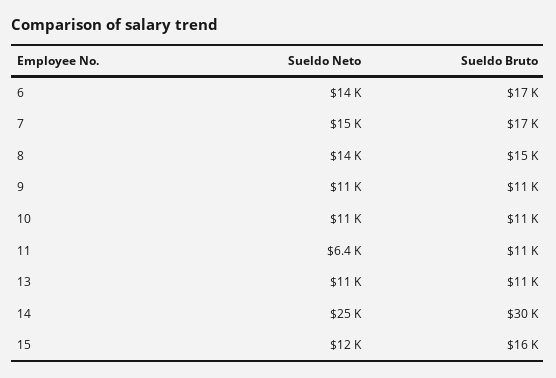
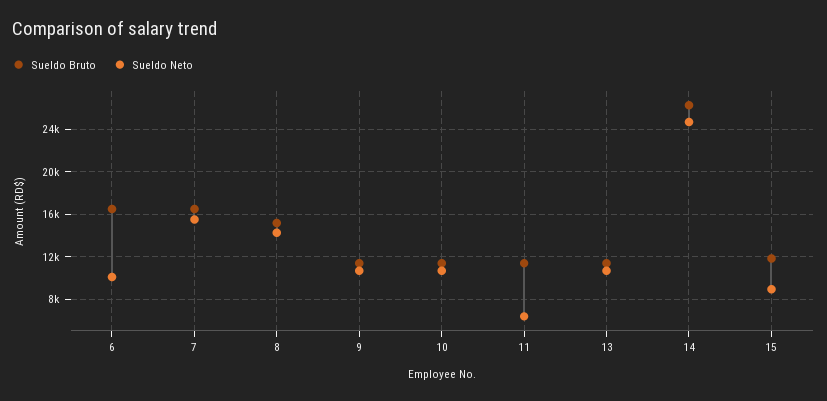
  {
    "Sueldo Neto": {
-     "6": 14000,
+     "6": 10000,
      "7": 15000,
      "8": 14000,
      "9": 11000,
      "10": 11000,
      "11": 6400,
      "13": 11000,
      "14": 25000,
-     "15": 12000
+     "15": 9000
    },
    "Sueldo Bruto": {
      "6": 17000,
      "7": 17000,
      "8": 15000,
      "9": 11000,
      "10": 11000,
      "11": 11000,
      "13": 11000,
-     "14": 30000,
+     "14": 26000,
-     "15": 16000
+     "15": 12000
    }
  }

